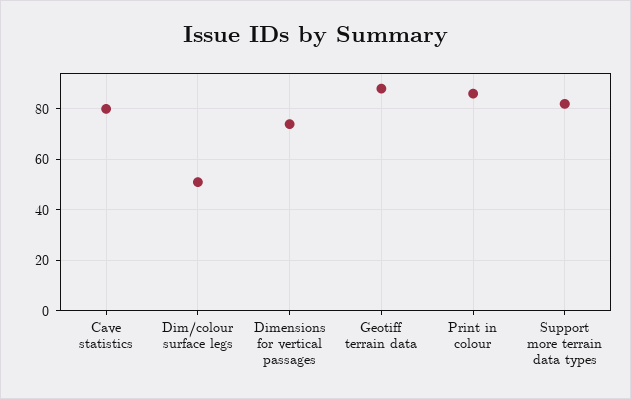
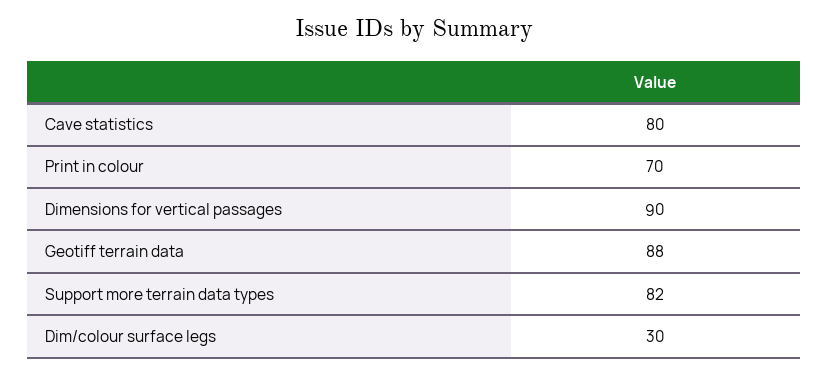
  {
    "Cave statistics": 80,
-   "Dim/colour surface legs": 50,
+   "Dim/colour surface legs": 30,
-   "Dimensions for vertical passages": 75,
+   "Dimensions for vertical passages": 90,
    "Geotiff terrain data": 88,
-   "Print in colour": 85,
+   "Print in colour": 70,
    "Support more terrain data types": 82
  }

